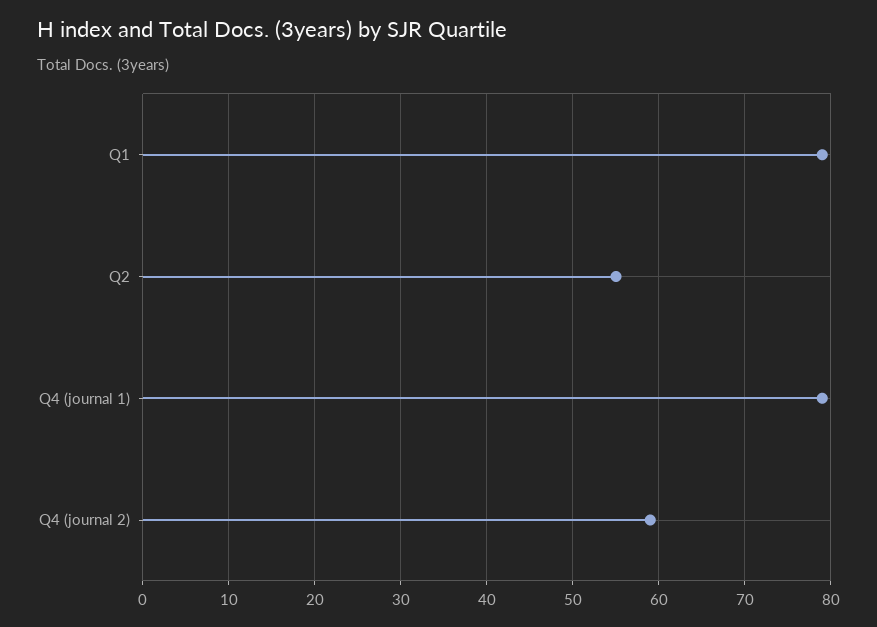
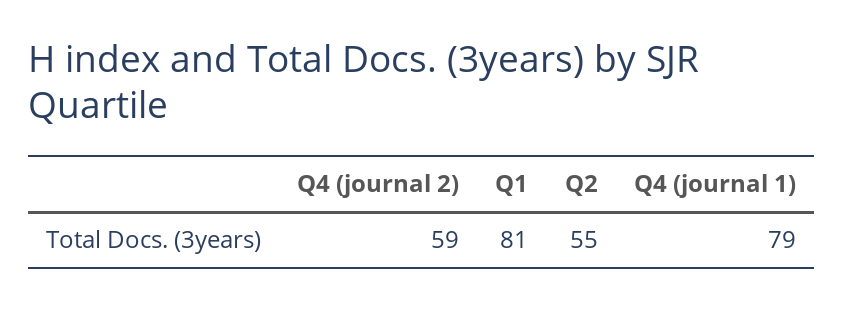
  {
-   "Q1": 79,
+   "Q1": 81,
    "Q2": 55,
    "Q4 (journal 1)": 79,
    "Q4 (journal 2)": 59
  }

